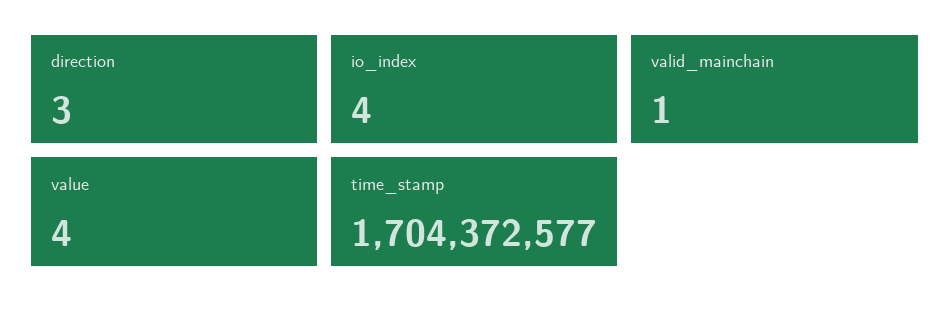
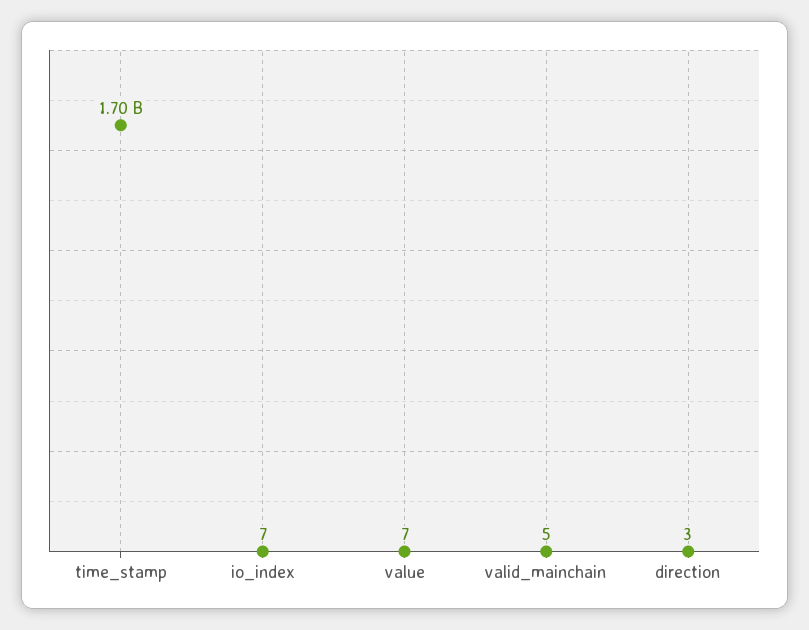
  {
    "direction": 3,
-   "io_index": 4,
+   "io_index": 7,
-   "valid_mainchain": 1,
+   "valid_mainchain": 5,
-   "value": 4,
+   "value": 7,
    "time_stamp": 1704372577
  }

